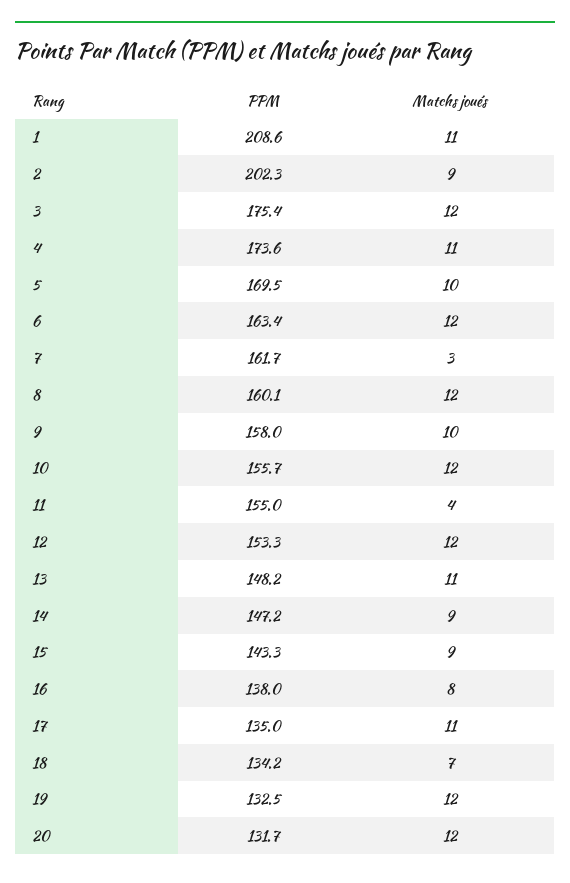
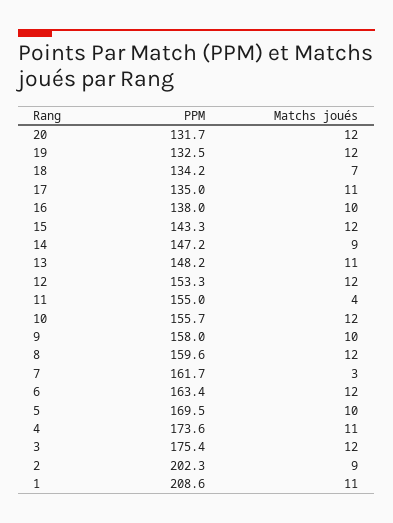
  {
    "PPM": {
      "1": 208.6,
      "2": 202.3,
      "3": 175.4,
      "4": 173.6,
      "5": 169.5,
      "6": 163.4,
      "7": 161.7,
-     "8": 160.1,
+     "8": 159.6,
      "9": 158,
      "10": 155.7,
      "11": 155,
      "12": 153.3,
      "13": 148.2,
      "14": 147.2,
      "15": 143.3,
      "16": 138,
      "17": 135,
      "18": 134.2,
      "19": 132.5,
      "20": 131.7
    },
    "Matchs joués": {
      "1": 11,
      "2": 9,
      "3": 12,
      "4": 11,
      "5": 10,
      "6": 12,
      "7": 3,
      "8": 12,
      "9": 10,
      "10": 12,
      "11": 4,
      "12": 12,
      "13": 11,
      "14": 9,
-     "15": 9,
+     "15": 12,
-     "16": 8,
+     "16": 10,
      "17": 11,
      "18": 7,
      "19": 12,
      "20": 12
    }
  }

